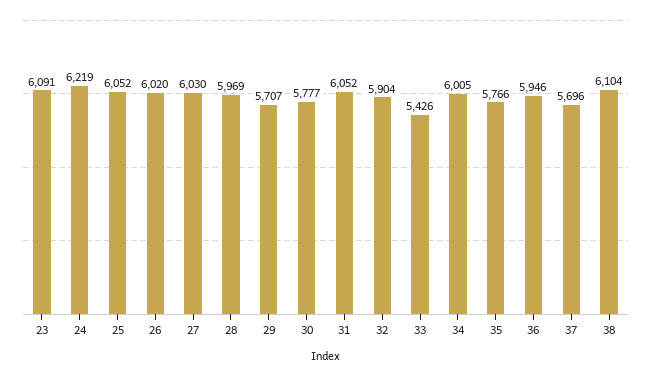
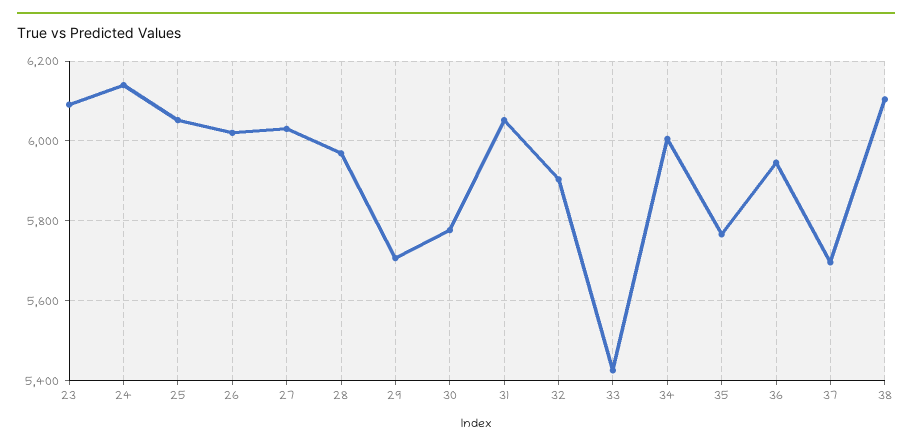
  {
    "23": 6091,
-   "24": 6219,
+   "24": 6140,
    "25": 6052,
    "26": 6020,
    "27": 6030,
    "28": 5969,
    "29": 5707,
    "30": 5777,
    "31": 6052,
    "32": 5904,
    "33": 5426,
    "34": 6005,
    "35": 5766,
    "36": 5946,
    "37": 5696,
    "38": 6104
  }

